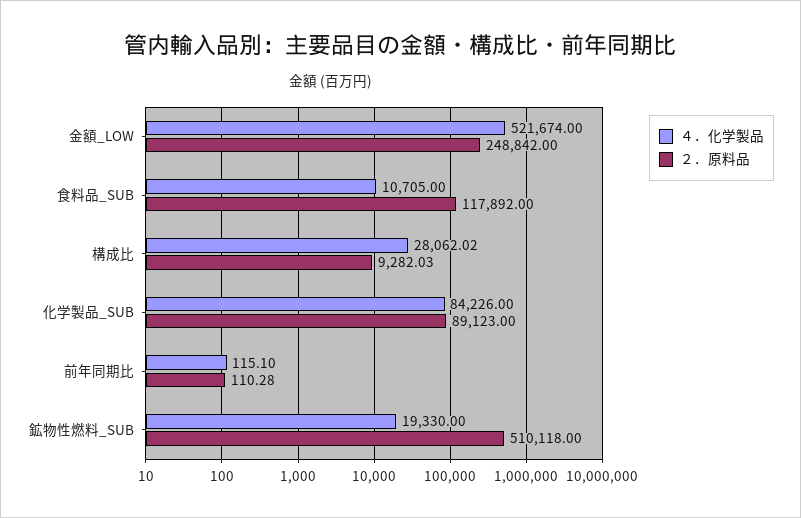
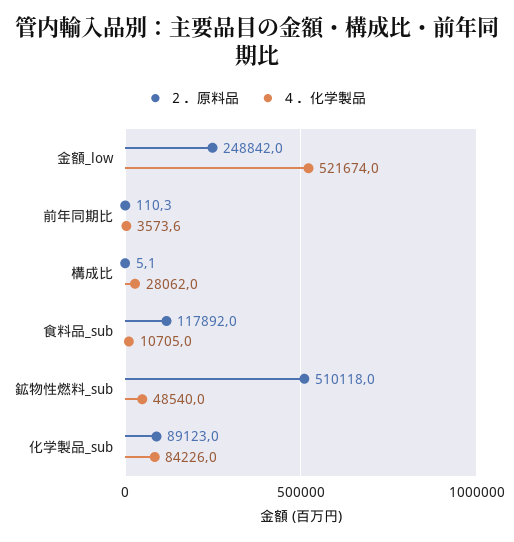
  {
    "４．化学製品": {
      "金額_LOW": 521674,
      "食料品_SUB": 10705,
      "構成比": 28062.02,
      "化学製品_SUB": 84226,
-     "前年同期比": 115.1,
+     "前年同期比": 3573.6,
-     "鉱物性燃料_SUB": 19330
+     "鉱物性燃料_SUB": 48540
    },
    "２．原料品": {
      "金額_LOW": 248842,
      "食料品_SUB": 117892,
-     "構成比": 9282.03,
+     "構成比": 5.1,
      "化学製品_SUB": 89123,
      "前年同期比": 110.28,
      "鉱物性燃料_SUB": 510118
    }
  }

